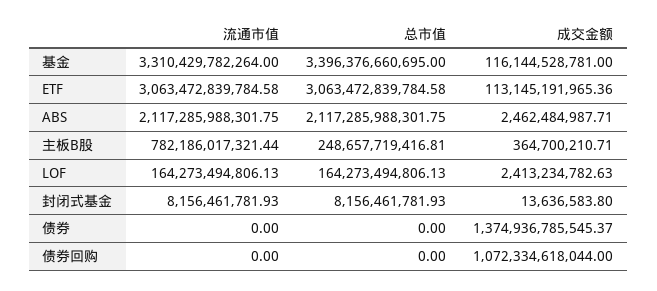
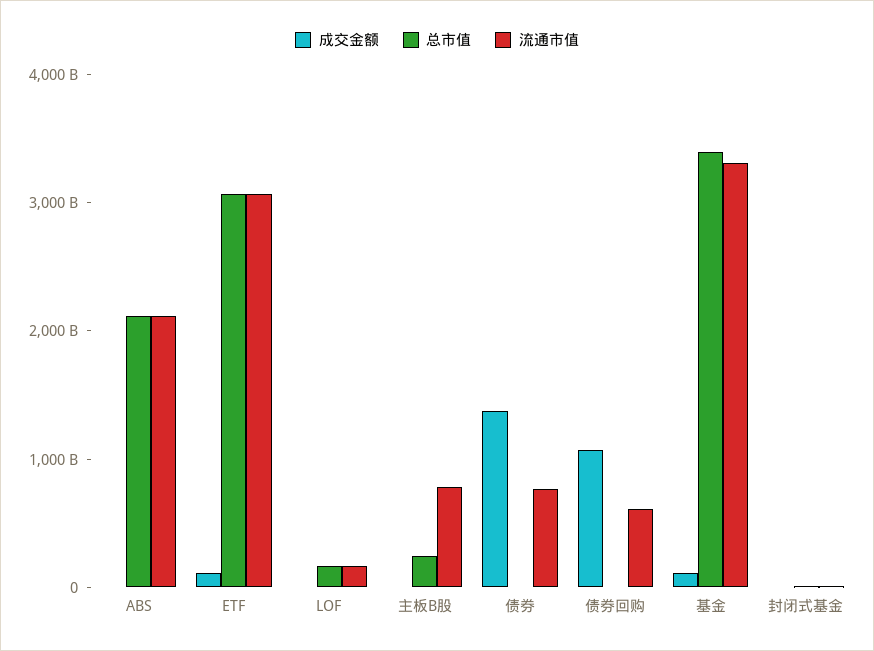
  {
    "流通市值": {
      "基金": 3310429782264,
      "ETF": 3063472839784.58,
      "ABS": 2117285988301.75,
      "主板B股": 782186017321.44,
      "LOF": 164273494806.13,
      "封闭式基金": 8156461781.93,
-     "债券": 0,
+     "债券": 800000000000,
-     "债券回购": 0
+     "债券回购": 600000000000
    },
    "总市值": {
      "基金": 3396376660695,
      "ETF": 3063472839784.58,
      "ABS": 2117285988301.75,
      "主板B股": 248657719416.81,
      "LOF": 164273494806.13,
      "封闭式基金": 8156461781.93,
      "债券": 0,
      "债券回购": 0
    },
    "成交金额": {
      "基金": 116144528781,
      "ETF": 113145191965.36,
      "ABS": 2462484987.71,
      "主板B股": 364700210.71,
      "LOF": 2413234782.63,
      "封闭式基金": 13636583.8,
      "债券": 1374936785545.37,
      "债券回购": 1072334618044
    }
  }

